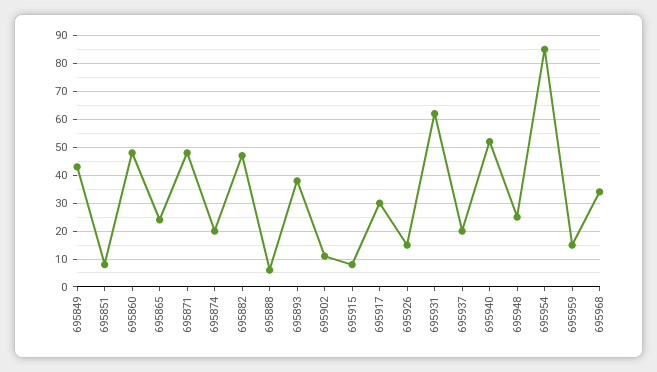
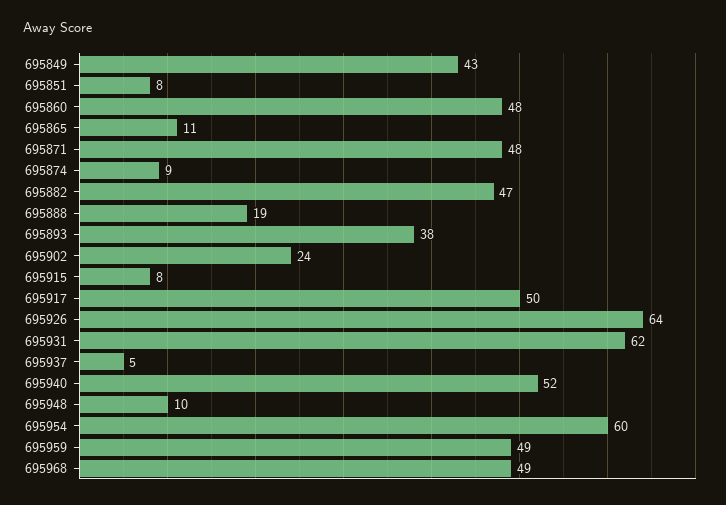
  {
    "695849": 43,
    "695851": 8,
    "695860": 48,
-   "695865": 25,
+   "695865": 11,
    "695871": 48,
-   "695874": 20,
+   "695874": 9,
    "695882": 47,
-   "695888": 5,
+   "695888": 19,
    "695893": 38,
-   "695902": 10,
+   "695902": 24,
    "695915": 8,
-   "695917": 30,
+   "695917": 50,
-   "695926": 15,
+   "695926": 64,
    "695931": 62,
-   "695937": 20,
+   "695937": 5,
    "695940": 52,
-   "695948": 25,
+   "695948": 10,
-   "695954": 85,
+   "695954": 60,
-   "695959": 15,
+   "695959": 49,
-   "695968": 35
+   "695968": 49
  }

